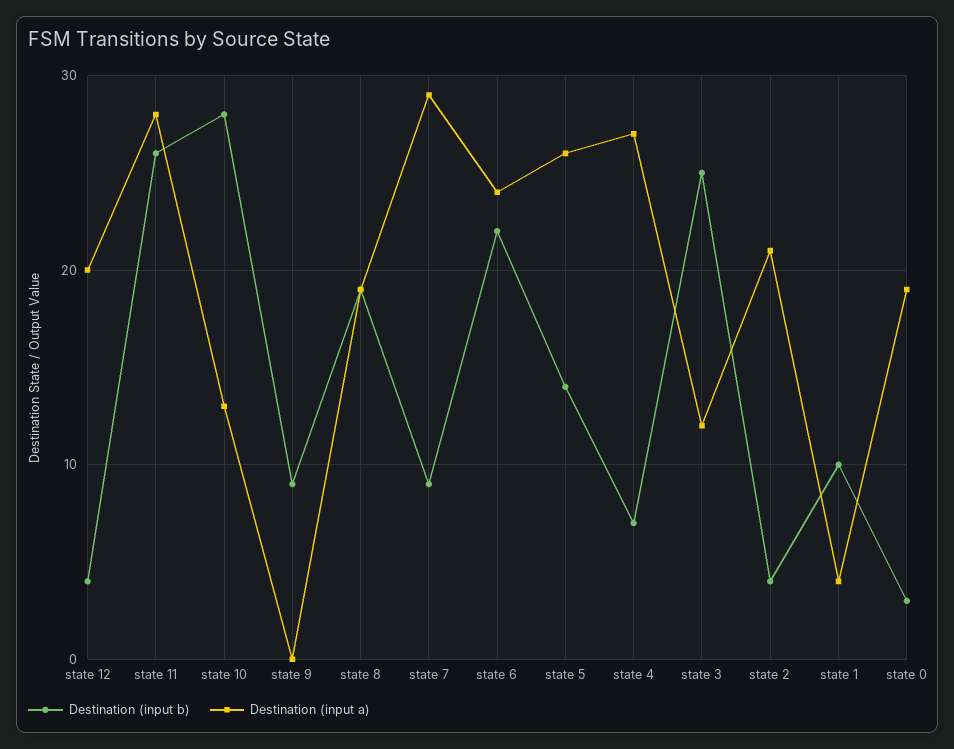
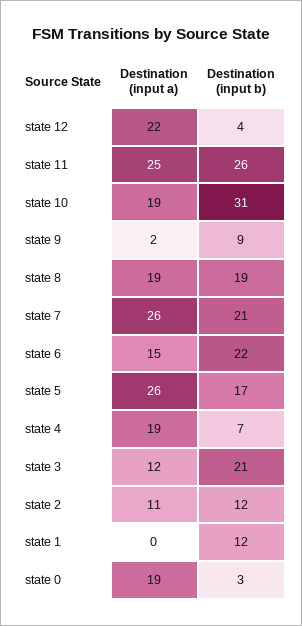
  {
    "Destination (input b)": {
      "state 12": 4,
      "state 11": 26,
-     "state 10": 28,
+     "state 10": 31,
      "state 9": 9,
      "state 8": 19,
-     "state 7": 9,
+     "state 7": 21,
      "state 6": 22,
-     "state 5": 14,
+     "state 5": 17,
      "state 4": 7,
-     "state 3": 25,
+     "state 3": 21,
-     "state 2": 4,
+     "state 2": 12,
-     "state 1": 10,
+     "state 1": 12,
      "state 0": 3
    },
    "Destination (input a)": {
-     "state 12": 20,
+     "state 12": 22,
-     "state 11": 28,
+     "state 11": 25,
-     "state 10": 13,
+     "state 10": 19,
-     "state 9": 0,
+     "state 9": 2,
      "state 8": 19,
-     "state 7": 29,
+     "state 7": 26,
-     "state 6": 24,
+     "state 6": 15,
      "state 5": 26,
-     "state 4": 27,
+     "state 4": 19,
      "state 3": 12,
-     "state 2": 21,
+     "state 2": 11,
-     "state 1": 4,
+     "state 1": 0,
      "state 0": 19
    }
  }

